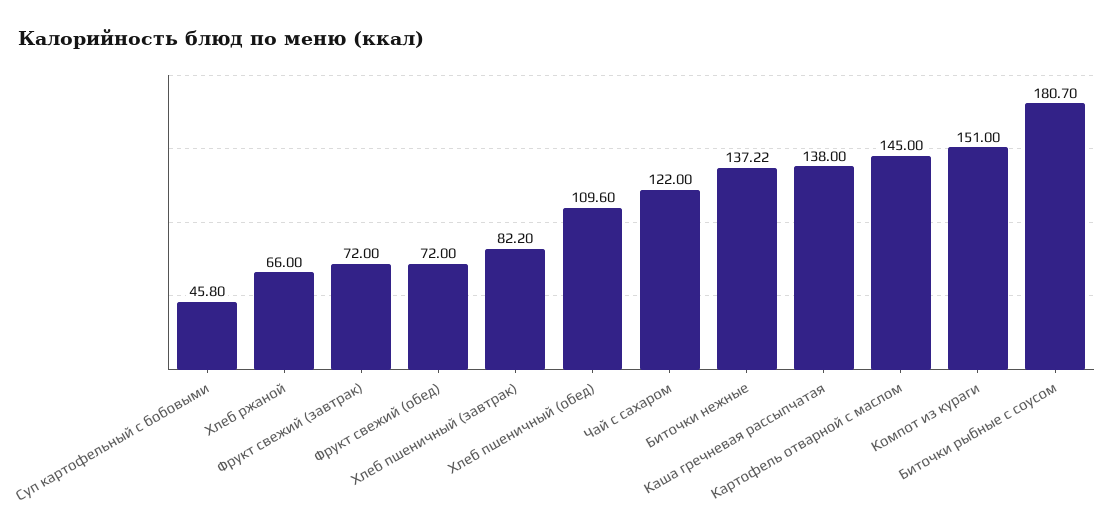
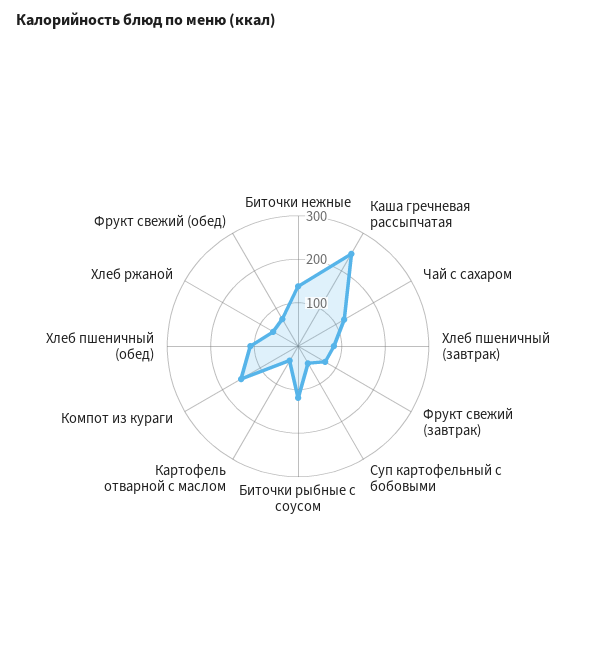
  {
    "Суп картофельный с бобовыми": 45.8,
    "Хлеб ржаной": 66,
    "Фрукт свежий (завтрак)": 72,
    "Фрукт свежий (обед)": 72,
    "Хлеб пшеничный (завтрак)": 82.2,
    "Хлеб пшеничный (обед)": 109.6,
    "Чай с сахаром": 122,
    "Биточки нежные": 137.22,
-   "Каша гречневая рассыпчатая": 138,
+   "Каша гречневая рассыпчатая": 240,
-   "Картофель отварной с маслом": 145,
+   "Картофель отварной с маслом": 40,
    "Компот из кураги": 151,
-   "Биточки рыбные с соусом": 180.7
+   "Биточки рыбные с соусом": 120
  }

